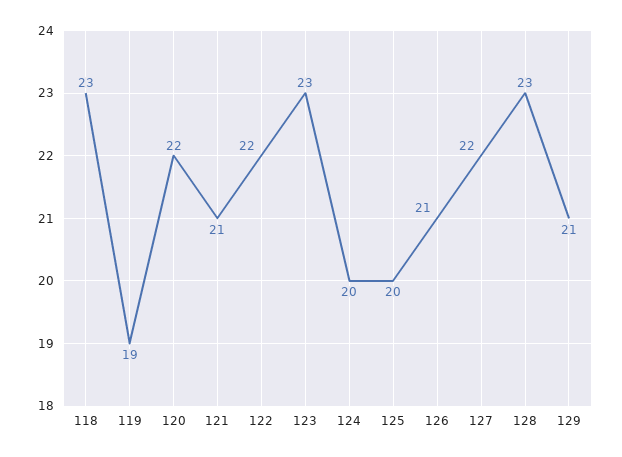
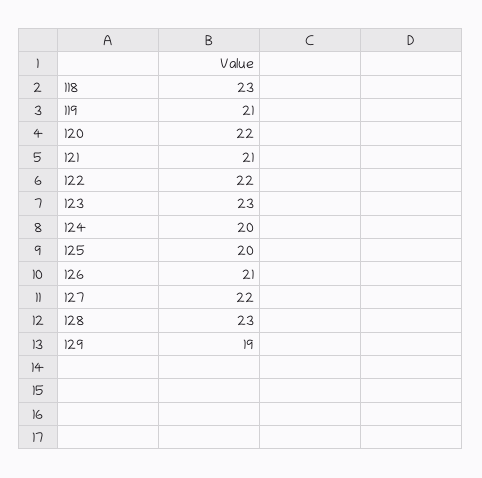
  {
    "118": 23,
-   "119": 19,
+   "119": 21,
    "120": 22,
    "121": 21,
    "122": 22,
    "123": 23,
    "124": 20,
    "125": 20,
    "126": 21,
    "127": 22,
    "128": 23,
-   "129": 21
+   "129": 19
  }

